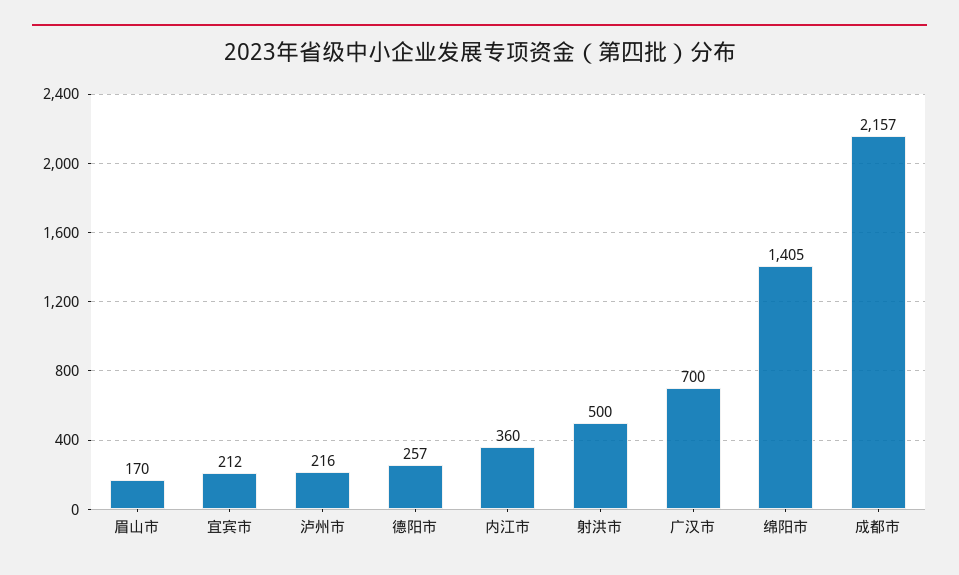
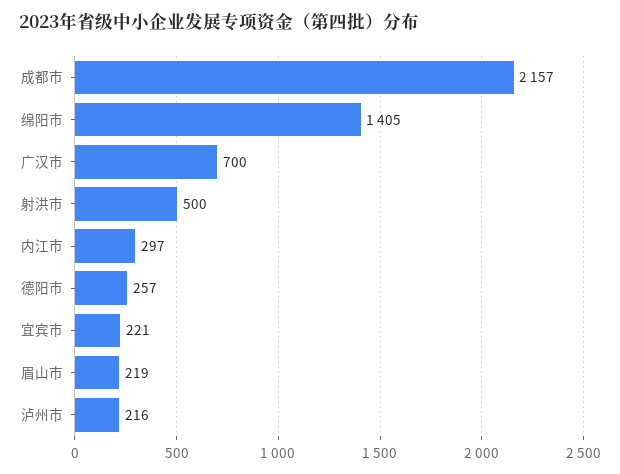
  {
-   "眉山市": 170,
+   "眉山市": 219,
-   "宜宾市": 212,
+   "宜宾市": 221,
    "泸州市": 216,
    "德阳市": 257,
-   "内江市": 360,
+   "内江市": 297,
    "射洪市": 500,
    "广汉市": 700,
    "绵阳市": 1405,
    "成都市": 2157
  }

